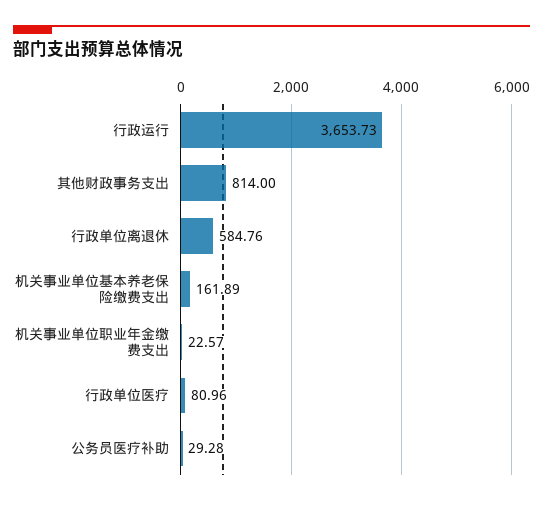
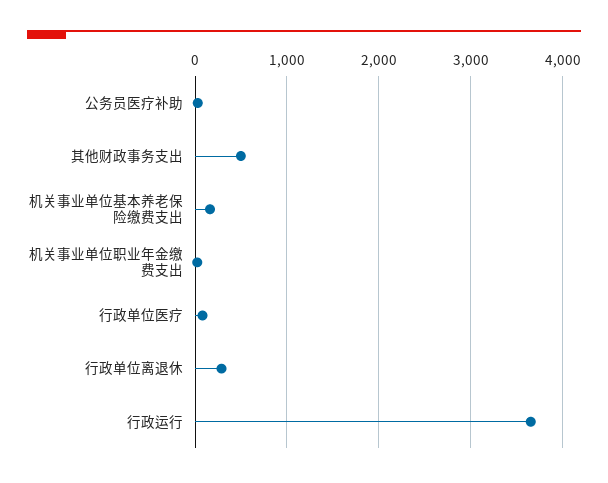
  {
    "行政运行": 3653.73,
-   "其他财政事务支出": 814,
+   "其他财政事务支出": 500,
-   "行政单位离退休": 584.76,
+   "行政单位离退休": 300,
    "机关事业单位基本养老保险缴费支出": 161.89,
    "机关事业单位职业年金缴费支出": 22.57,
    "行政单位医疗": 80.96,
    "公务员医疗补助": 29.28
  }

